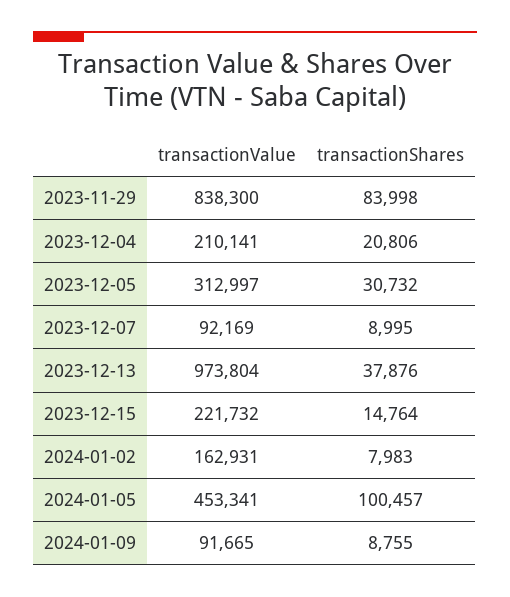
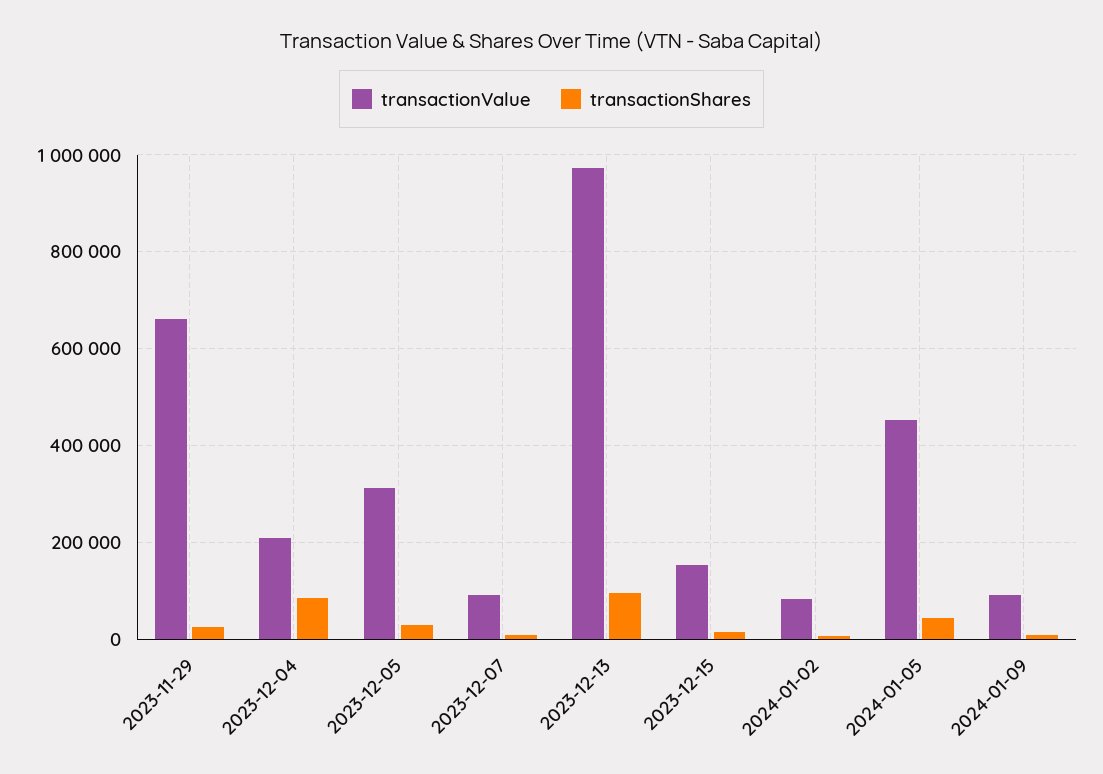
  {
    "transactionValue": {
-     "2023-11-29": 838300,
+     "2023-11-29": 660000,
      "2023-12-04": 210141,
      "2023-12-05": 312997,
      "2023-12-07": 92169,
      "2023-12-13": 973804,
-     "2023-12-15": 221732,
+     "2023-12-15": 160000,
-     "2024-01-02": 162931,
+     "2024-01-02": 80000,
      "2024-01-05": 453341,
      "2024-01-09": 91665
    },
    "transactionShares": {
-     "2023-11-29": 83998,
+     "2023-11-29": 20000,
-     "2023-12-04": 20806,
+     "2023-12-04": 80000,
      "2023-12-05": 30732,
      "2023-12-07": 8995,
-     "2023-12-13": 37876,
+     "2023-12-13": 100000,
      "2023-12-15": 14764,
      "2024-01-02": 7983,
-     "2024-01-05": 100457,
+     "2024-01-05": 40000,
      "2024-01-09": 8755
    }
  }

